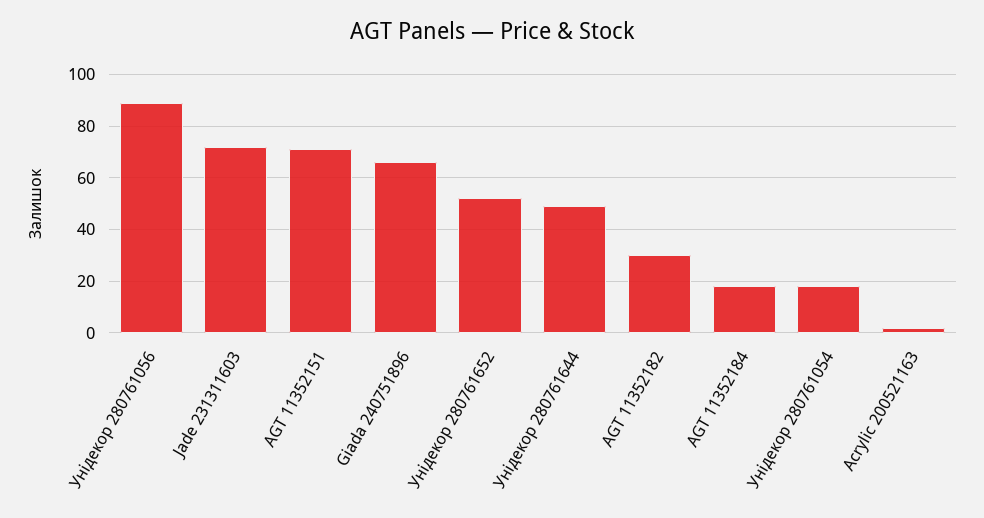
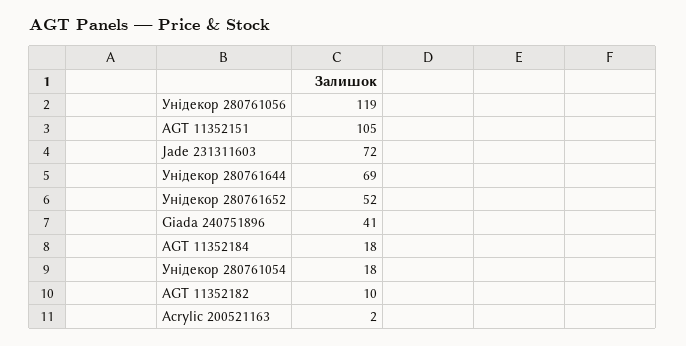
  {
-   "Унідекор 280761056": 90,
+   "Унідекор 280761056": 119,
    "Jade 231311603": 72,
-   "AGT 11352151": 70,
+   "AGT 11352151": 105,
-   "Giada 240751896": 65,
+   "Giada 240751896": 41,
    "Унідекор 280761652": 52,
-   "Унідекор 280761644": 50,
+   "Унідекор 280761644": 69,
-   "AGT 11352182": 30,
+   "AGT 11352182": 10,
    "AGT 11352184": 18,
    "Унідекор 280761054": 18,
    "Acrylic 200521163": 2
  }

